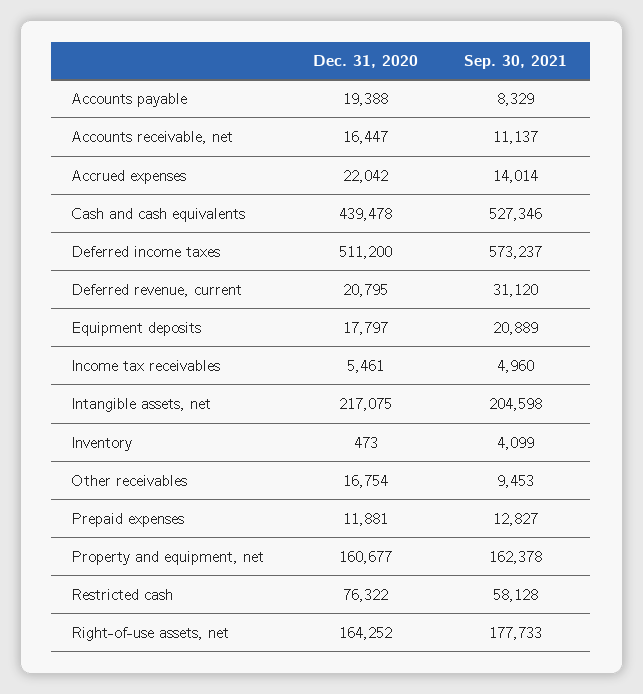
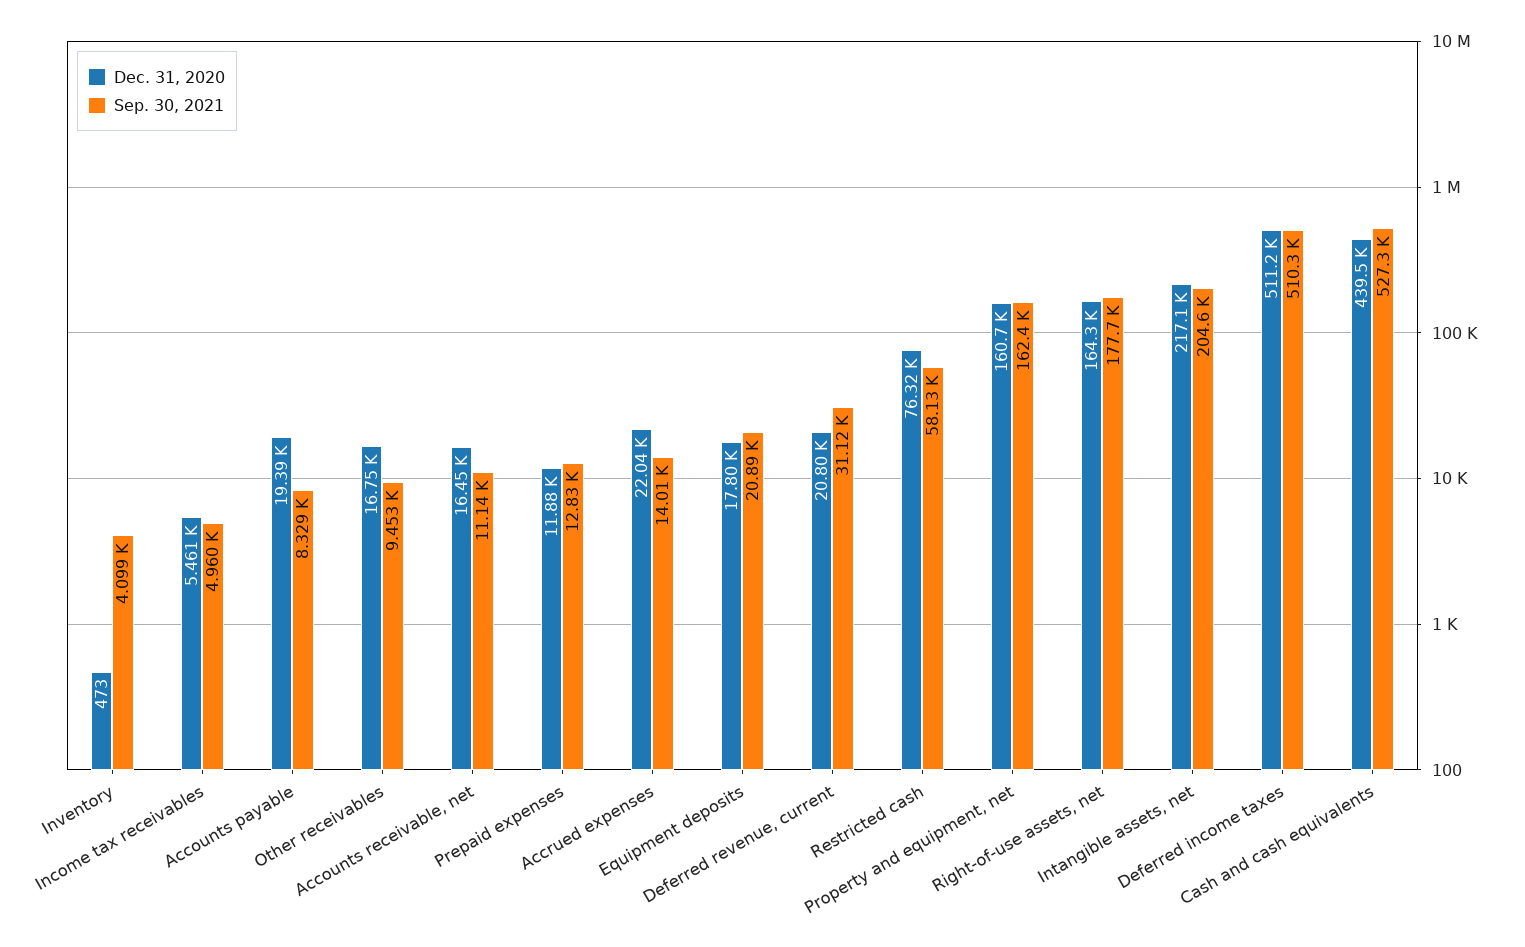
  {
    "Dec. 31, 2020": {
      "Accounts payable": 19388,
      "Accounts receivable, net": 16447,
      "Accrued expenses": 22042,
      "Cash and cash equivalents": 439478,
      "Deferred income taxes": 511200,
      "Deferred revenue, current": 20795,
      "Equipment deposits": 17797,
      "Income tax receivables": 5461,
      "Intangible assets, net": 217075,
      "Inventory": 473,
      "Other receivables": 16754,
      "Prepaid expenses": 11881,
      "Property and equipment, net": 160677,
      "Restricted cash": 76322,
      "Right-of-use assets, net": 164252
    },
    "Sep. 30, 2021": {
      "Accounts payable": 8329,
      "Accounts receivable, net": 11137,
      "Accrued expenses": 14014,
      "Cash and cash equivalents": 527346,
-     "Deferred income taxes": 573237,
+     "Deferred income taxes": 510300,
      "Deferred revenue, current": 31120,
      "Equipment deposits": 20889,
      "Income tax receivables": 4960,
      "Intangible assets, net": 204598,
      "Inventory": 4099,
      "Other receivables": 9453,
      "Prepaid expenses": 12827,
      "Property and equipment, net": 162378,
      "Restricted cash": 58128,
      "Right-of-use assets, net": 177733
    }
  }

